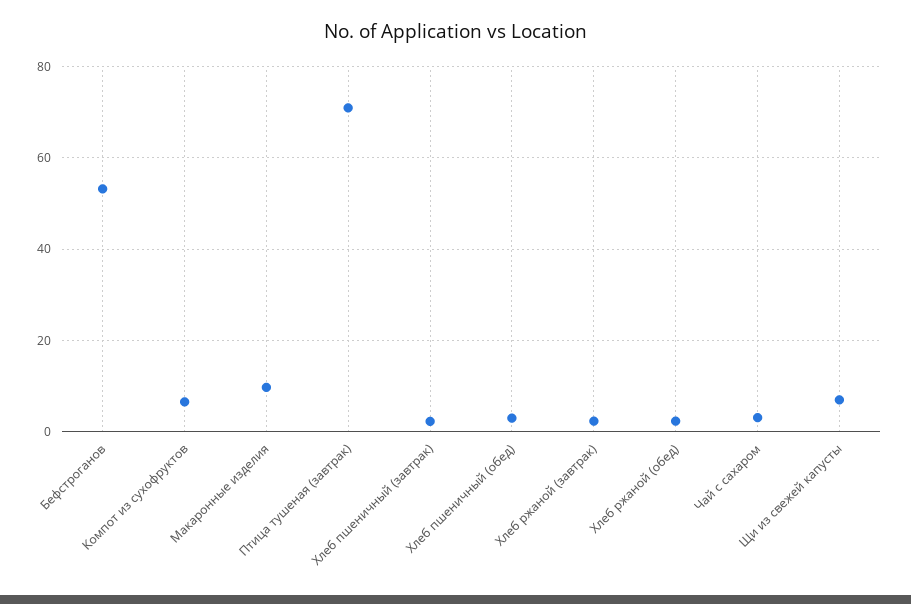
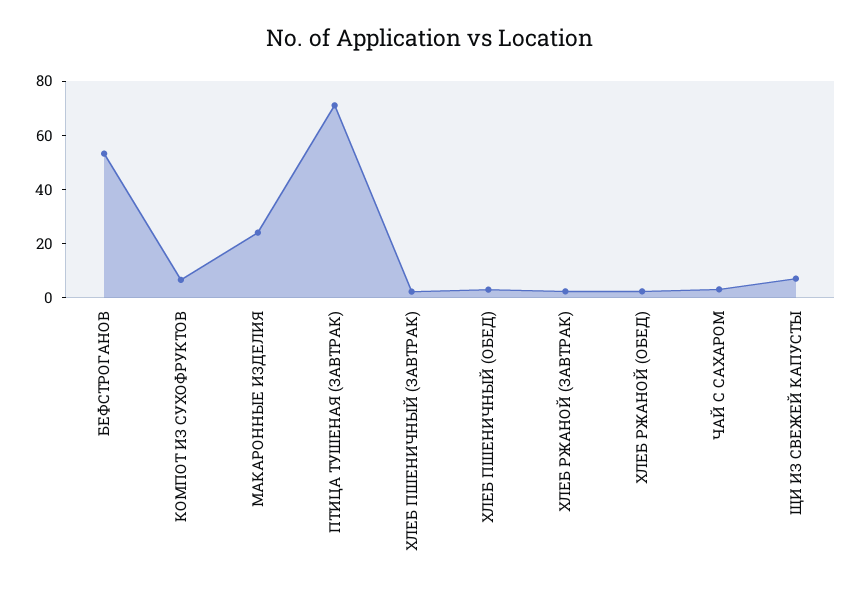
  {
    "Бефстроганов": 54,
    "Компот из сухофруктов": 6,
-   "Макаронные изделия": 10,
+   "Макаронные изделия": 25,
    "Птица тушеная (завтрак)": 70,
    "Хлеб пшеничный (завтрак)": 2,
    "Хлеб пшеничный (обед)": 2,
    "Хлеб ржаной (завтрак)": 2,
    "Хлеб ржаной (обед)": 2,
    "Чай с сахаром": 4,
    "Щи из свежей капусты": 6
  }

